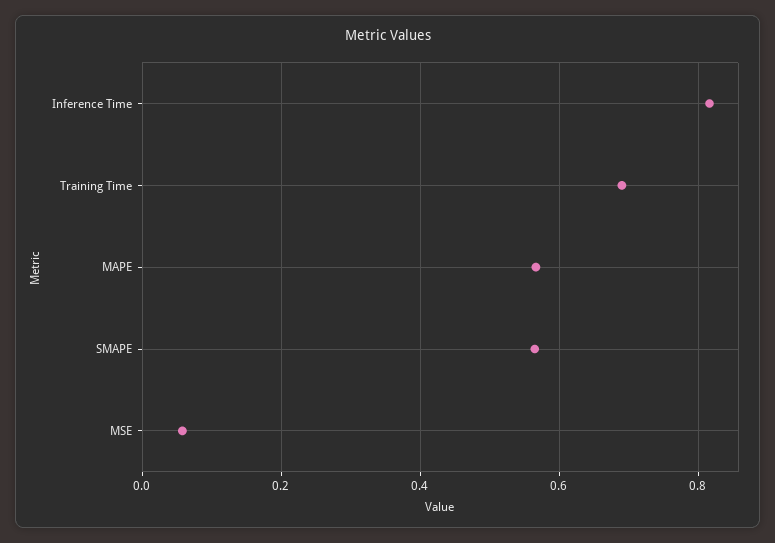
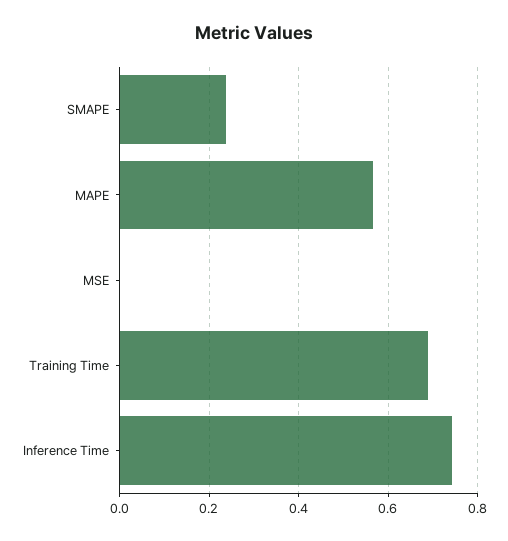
  {
-   "Inference Time": 0.82,
+   "Inference Time": 0.74,
    "Training Time": 0.7,
    "MAPE": 0.56,
-   "SMAPE": 0.56,
+   "SMAPE": 0.24,
-   "MSE": 0.06
+   "MSE": 0
  }

